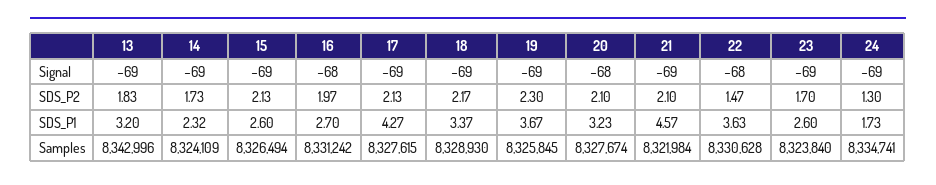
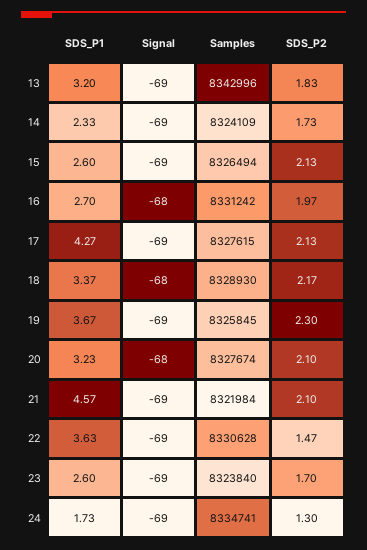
  {
    "13": {
      "Signal": -69,
      "SDS_P2": 1.83,
      "SDS_P1": 3.2,
      "Samples": 8342996
    },
    "14": {
      "Signal": -69,
      "SDS_P2": 1.73,
-     "SDS_P1": 2.32,
+     "SDS_P1": 2.33,
      "Samples": 8324109
    },
    "15": {
      "Signal": -69,
      "SDS_P2": 2.13,
      "SDS_P1": 2.6,
      "Samples": 8326494
    },
    "16": {
      "Signal": -68,
      "SDS_P2": 1.97,
      "SDS_P1": 2.7,
      "Samples": 8331242
    },
    "17": {
      "Signal": -69,
      "SDS_P2": 2.13,
      "SDS_P1": 4.27,
      "Samples": 8327615
    },
    "18": {
-     "Signal": -69,
+     "Signal": -68,
      "SDS_P2": 2.17,
      "SDS_P1": 3.37,
      "Samples": 8328930
    },
    "19": {
      "Signal": -69,
      "SDS_P2": 2.3,
      "SDS_P1": 3.67,
      "Samples": 8325845
    },
    "20": {
      "Signal": -68,
      "SDS_P2": 2.1,
      "SDS_P1": 3.23,
      "Samples": 8327674
    },
    "21": {
      "Signal": -69,
      "SDS_P2": 2.1,
      "SDS_P1": 4.57,
      "Samples": 8321984
    },
    "22": {
-     "Signal": -68,
+     "Signal": -69,
      "SDS_P2": 1.47,
      "SDS_P1": 3.63,
      "Samples": 8330628
    },
    "23": {
      "Signal": -69,
      "SDS_P2": 1.7,
      "SDS_P1": 2.6,
      "Samples": 8323840
    },
    "24": {
      "Signal": -69,
      "SDS_P2": 1.3,
      "SDS_P1": 1.73,
      "Samples": 8334741
    }
  }

